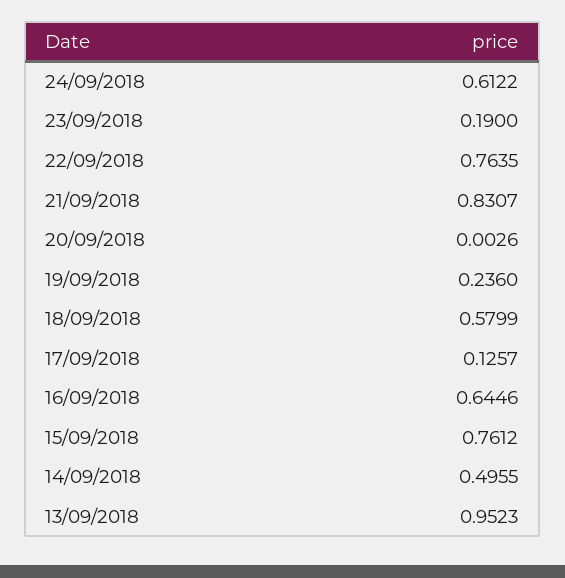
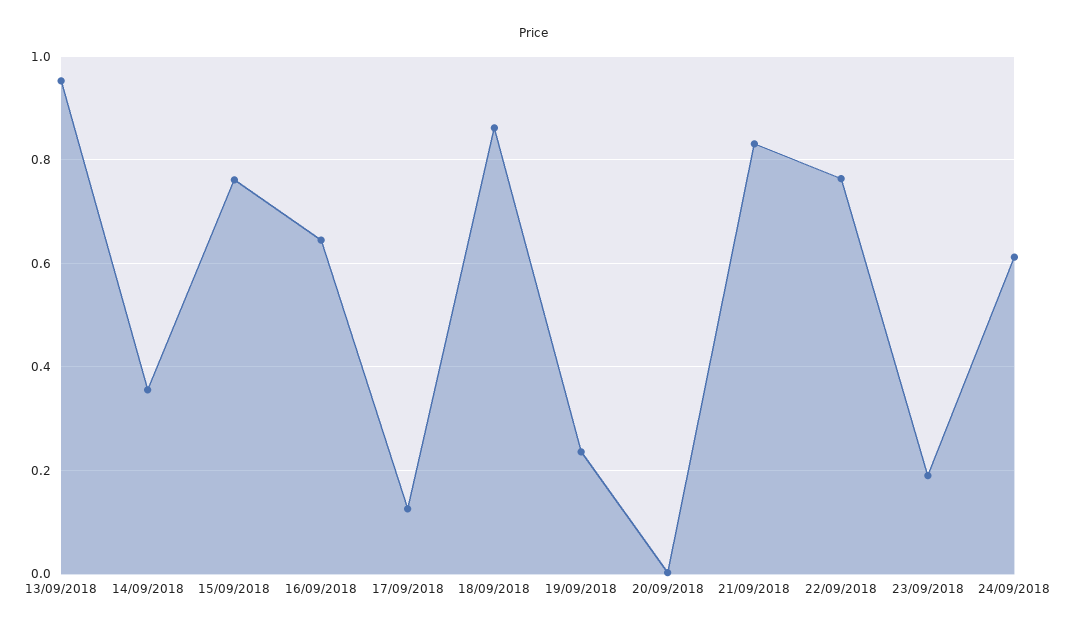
  {
    "24/09/2018": 0.6122,
    "23/09/2018": 0.19,
    "22/09/2018": 0.7635,
    "21/09/2018": 0.8307,
    "20/09/2018": 0.0026,
    "19/09/2018": 0.236,
-   "18/09/2018": 0.5799,
+   "18/09/2018": 0.86,
    "17/09/2018": 0.1257,
    "16/09/2018": 0.6446,
    "15/09/2018": 0.7612,
-   "14/09/2018": 0.4955,
+   "14/09/2018": 0.36,
    "13/09/2018": 0.9523
  }

